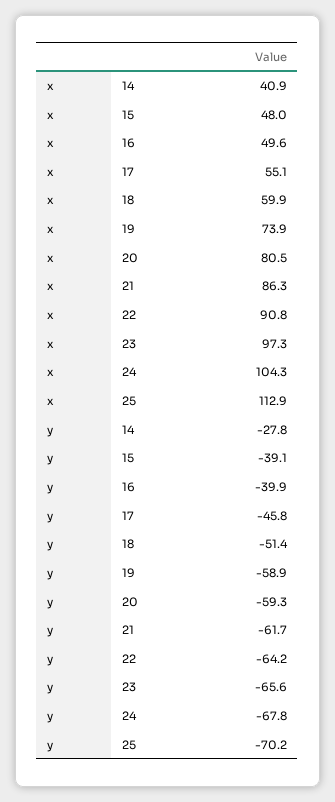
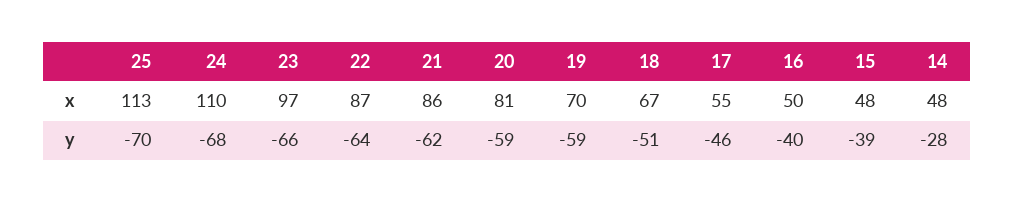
  {
    "x": {
-     "14": 40.9,
+     "14": 48,
      "15": 48,
      "16": 49.6,
      "17": 55.1,
-     "18": 59.9,
+     "18": 67,
-     "19": 73.9,
+     "19": 70,
      "20": 80.5,
      "21": 86.3,
-     "22": 90.8,
+     "22": 87,
      "23": 97.3,
-     "24": 104.3,
+     "24": 110,
      "25": 112.9
    },
    "y": {
      "14": -27.8,
      "15": -39.1,
      "16": -39.9,
      "17": -45.8,
      "18": -51.4,
      "19": -58.9,
      "20": -59.3,
      "21": -61.7,
      "22": -64.2,
      "23": -65.6,
      "24": -67.8,
      "25": -70.2
    }
  }

